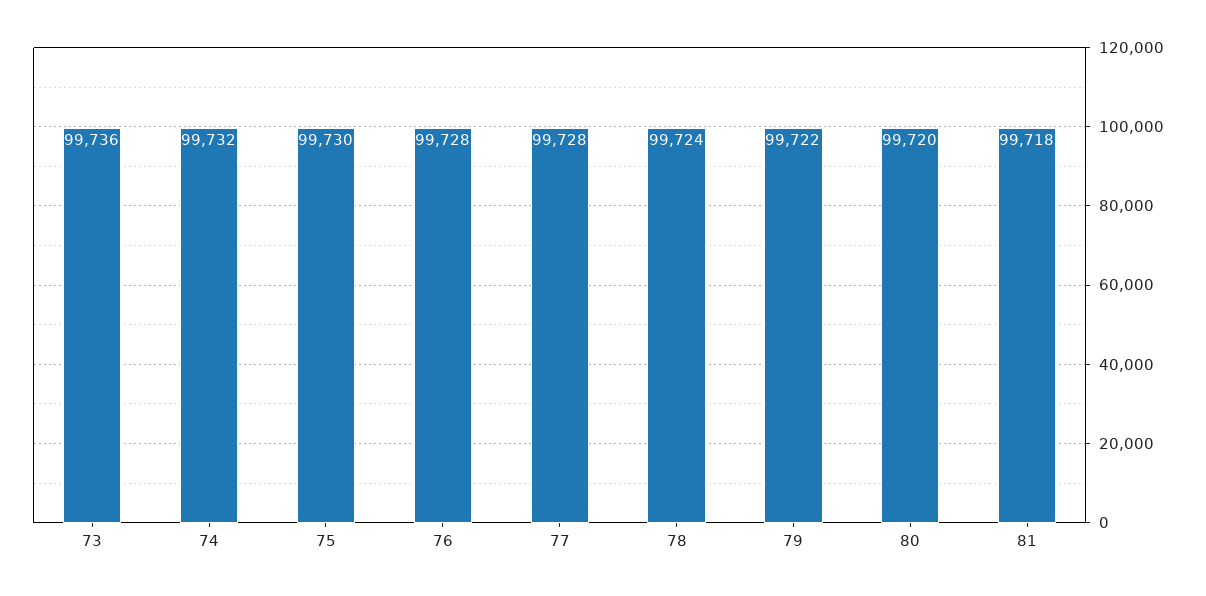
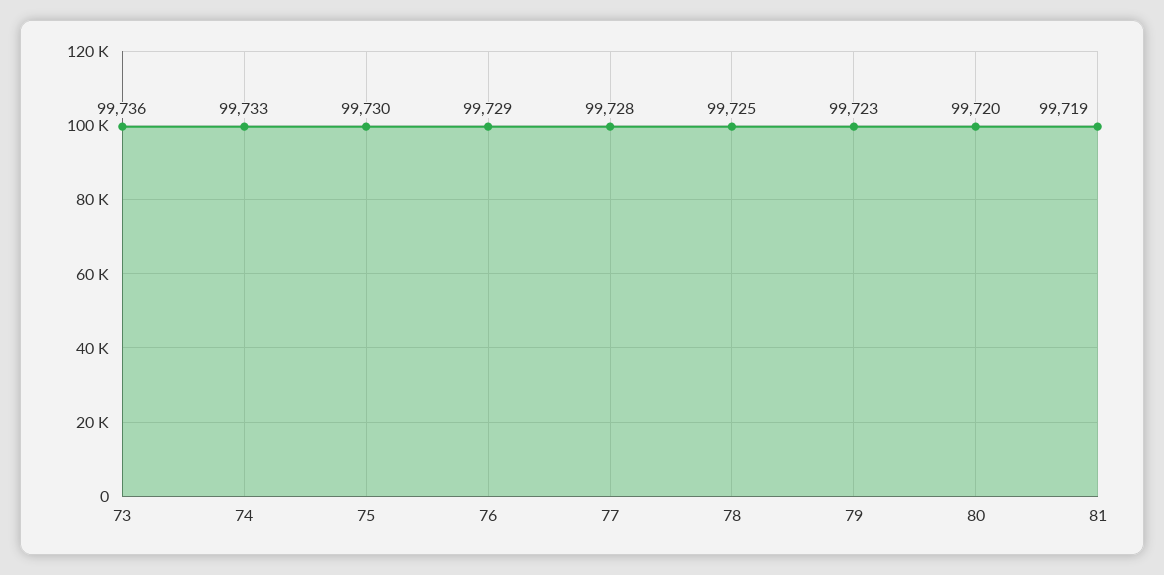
  {
    "73": 99736,
-   "74": 99732,
+   "74": 99733,
    "75": 99730,
-   "76": 99728,
+   "76": 99729,
    "77": 99728,
-   "78": 99724,
+   "78": 99725,
-   "79": 99722,
+   "79": 99723,
    "80": 99720,
-   "81": 99718
+   "81": 99719
  }

